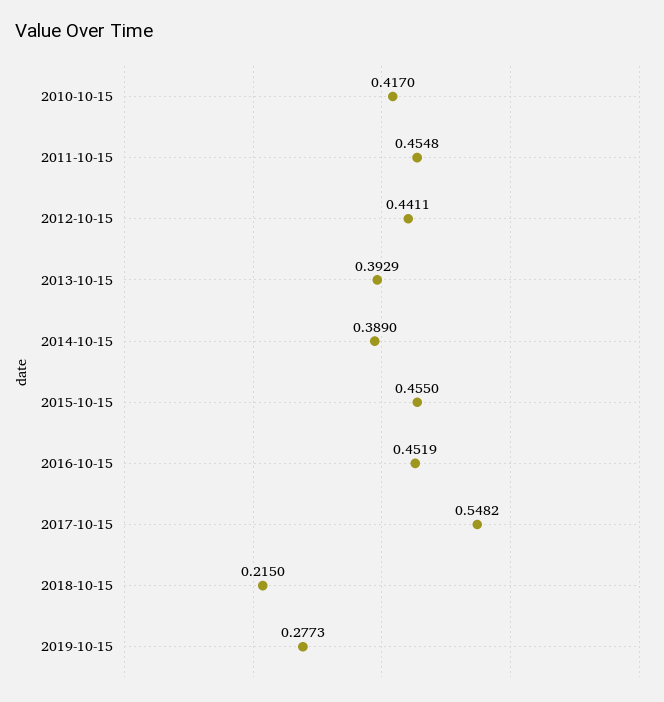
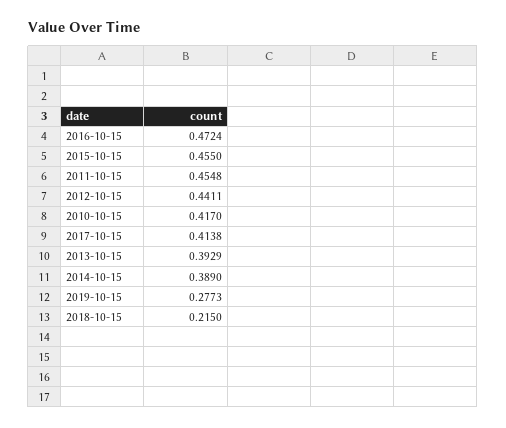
  {
    "2010-10-15": 0.417,
    "2011-10-15": 0.4548,
    "2012-10-15": 0.4411,
    "2013-10-15": 0.3929,
    "2014-10-15": 0.389,
    "2015-10-15": 0.455,
-   "2016-10-15": 0.4519,
+   "2016-10-15": 0.4724,
-   "2017-10-15": 0.5482,
+   "2017-10-15": 0.4138,
    "2018-10-15": 0.215,
    "2019-10-15": 0.2773
  }

